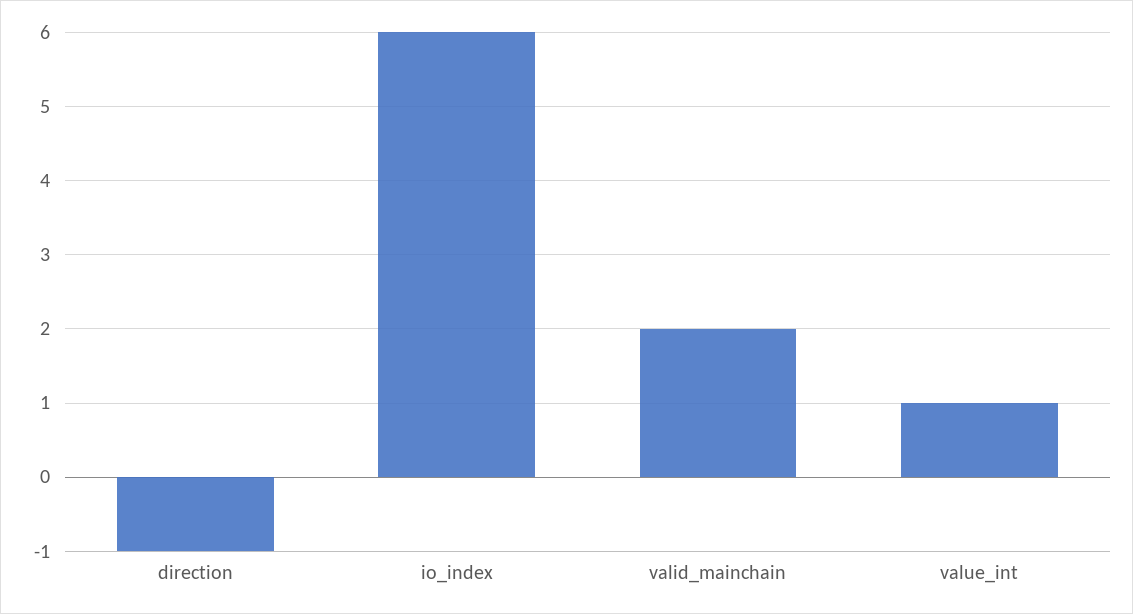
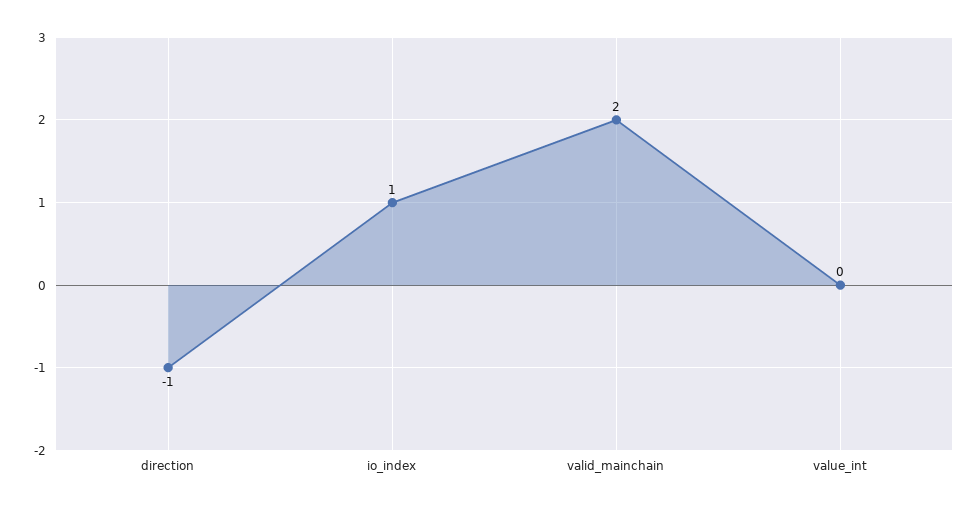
  {
    "direction": -1,
-   "io_index": 6,
+   "io_index": 1,
    "valid_mainchain": 2,
-   "value_int": 1
+   "value_int": 0
  }

